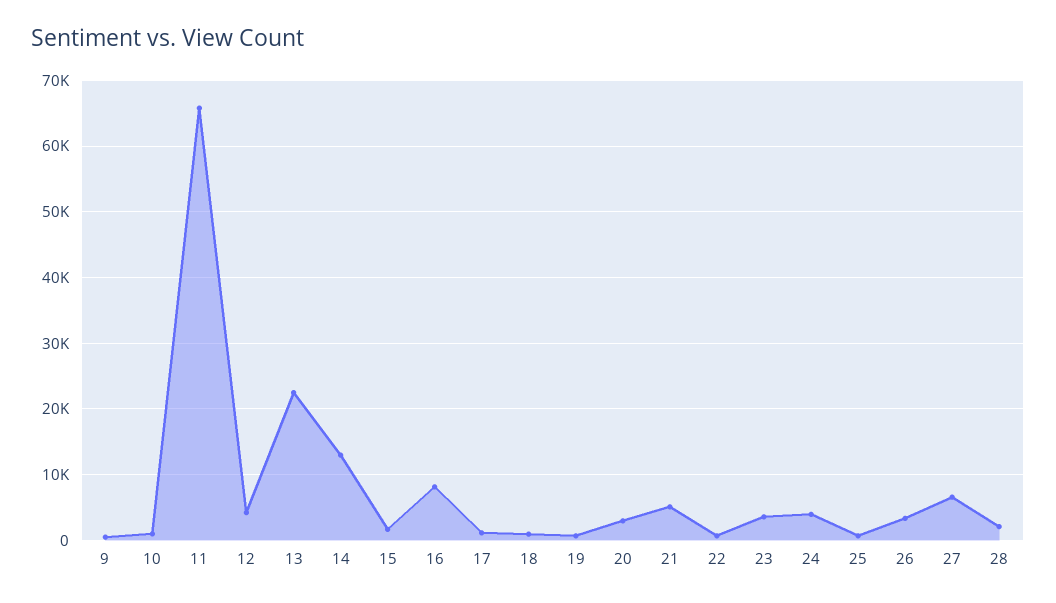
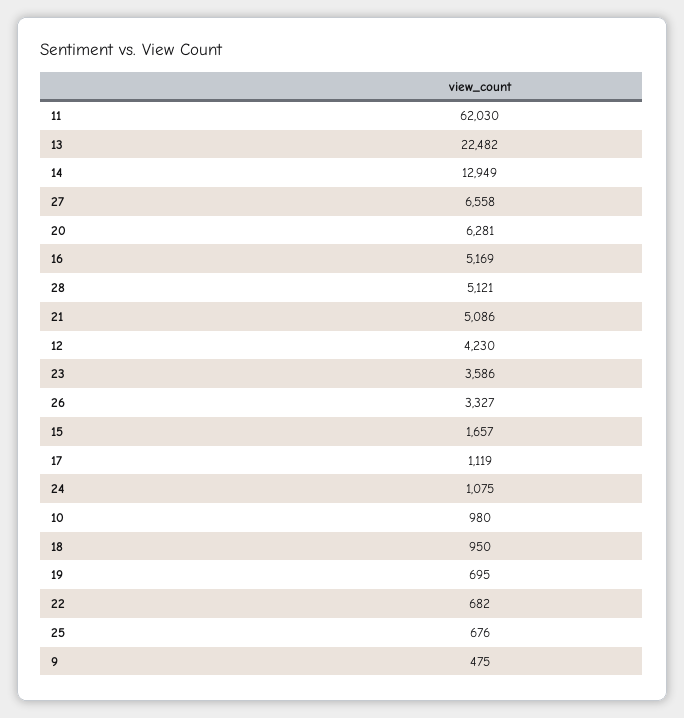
  {
    "9": 475,
    "10": 980,
-   "11": 66000,
+   "11": 62030,
    "12": 4230,
    "13": 22482,
    "14": 12949,
    "15": 1657,
-   "16": 8000,
+   "16": 5169,
    "17": 1119,
    "18": 950,
    "19": 695,
-   "20": 3000,
+   "20": 6281,
    "21": 5086,
    "22": 682,
    "23": 3586,
-   "24": 4000,
+   "24": 1075,
    "25": 676,
    "26": 3327,
    "27": 6558,
-   "28": 2000
+   "28": 5121
  }

